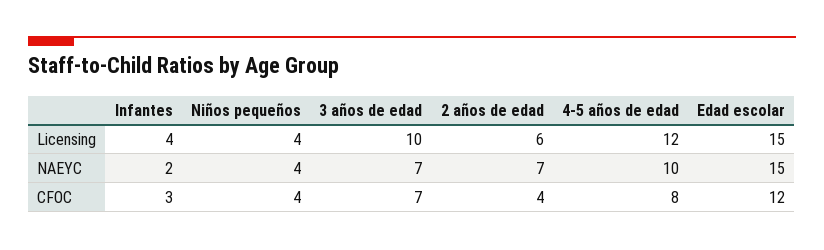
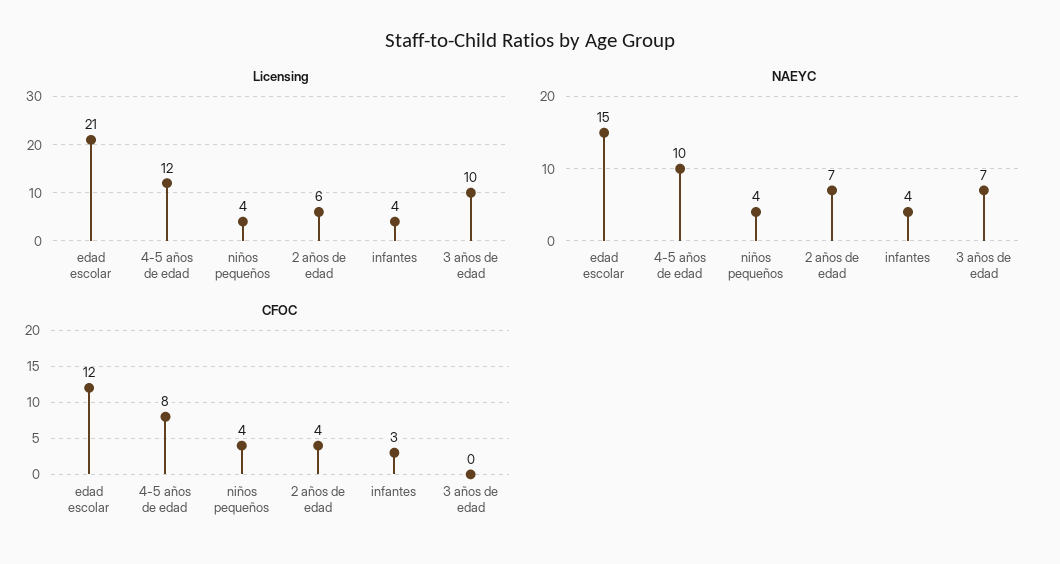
  {
    "Licensing": {
      "Infantes": 4,
      "Niños pequeños": 4,
      "3 años de edad": 10,
      "2 años de edad": 6,
      "4-5 años de edad": 12,
-     "Edad escolar": 15
+     "Edad escolar": 21
    },
    "NAEYC": {
-     "Infantes": 2,
+     "Infantes": 4,
      "Niños pequeños": 4,
      "3 años de edad": 7,
      "2 años de edad": 7,
      "4-5 años de edad": 10,
      "Edad escolar": 15
    },
    "CFOC": {
      "Infantes": 3,
      "Niños pequeños": 4,
-     "3 años de edad": 7,
+     "3 años de edad": 0,
      "2 años de edad": 4,
      "4-5 años de edad": 8,
      "Edad escolar": 12
    }
  }

